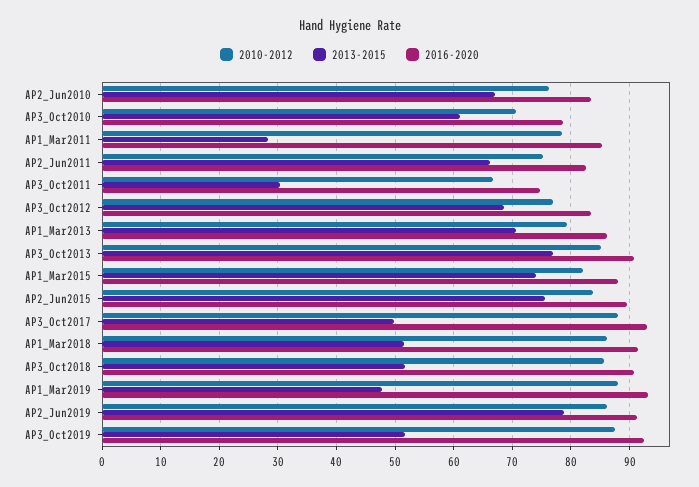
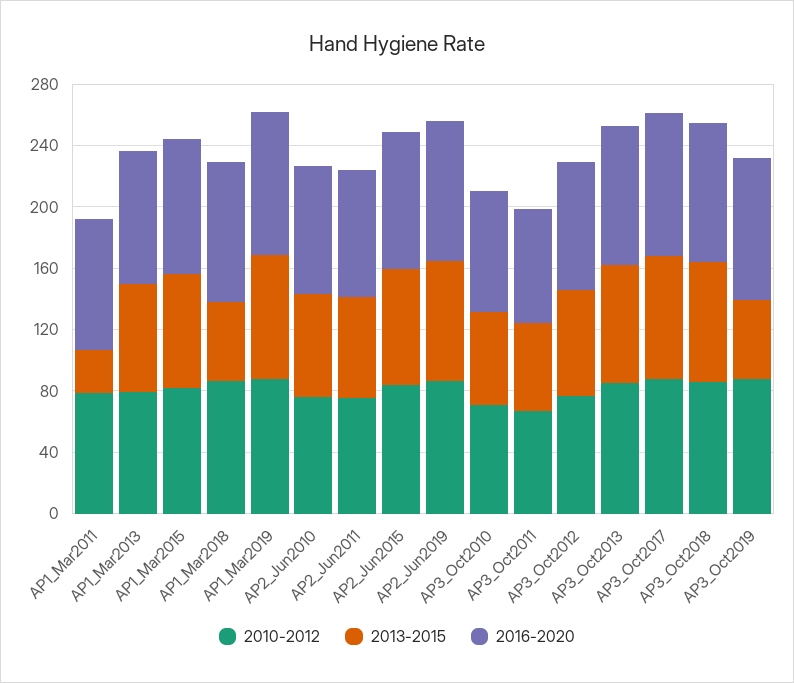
  {
    "2010-2012": {
      "AP2_Jun2010": 76,
      "AP3_Oct2010": 70,
      "AP1_Mar2011": 78,
      "AP2_Jun2011": 76,
      "AP3_Oct2011": 66,
      "AP3_Oct2012": 76,
      "AP1_Mar2013": 80,
      "AP3_Oct2013": 86,
      "AP1_Mar2015": 82,
      "AP2_Jun2015": 84,
      "AP3_Oct2017": 88,
      "AP1_Mar2018": 86,
      "AP3_Oct2018": 86,
      "AP1_Mar2019": 88,
      "AP2_Jun2019": 86,
      "AP3_Oct2019": 88
    },
    "2013-2015": {
      "AP2_Jun2010": 68,
      "AP3_Oct2010": 62,
      "AP1_Mar2011": 28,
      "AP2_Jun2011": 66,
-     "AP3_Oct2011": 30,
+     "AP3_Oct2011": 60,
      "AP3_Oct2012": 68,
      "AP1_Mar2013": 70,
      "AP3_Oct2013": 76,
      "AP1_Mar2015": 74,
      "AP2_Jun2015": 76,
-     "AP3_Oct2017": 50,
+     "AP3_Oct2017": 80,
      "AP1_Mar2018": 52,
-     "AP3_Oct2018": 52,
+     "AP3_Oct2018": 80,
-     "AP1_Mar2019": 48,
+     "AP1_Mar2019": 80,
      "AP2_Jun2019": 78,
      "AP3_Oct2019": 52
    },
    "2016-2020": {
      "AP2_Jun2010": 84,
      "AP3_Oct2010": 78,
      "AP1_Mar2011": 86,
      "AP2_Jun2011": 82,
      "AP3_Oct2011": 74,
      "AP3_Oct2012": 84,
      "AP1_Mar2013": 86,
      "AP3_Oct2013": 90,
      "AP1_Mar2015": 88,
      "AP2_Jun2015": 90,
      "AP3_Oct2017": 94,
      "AP1_Mar2018": 92,
      "AP3_Oct2018": 90,
      "AP1_Mar2019": 94,
      "AP2_Jun2019": 92,
      "AP3_Oct2019": 92
    }
  }

